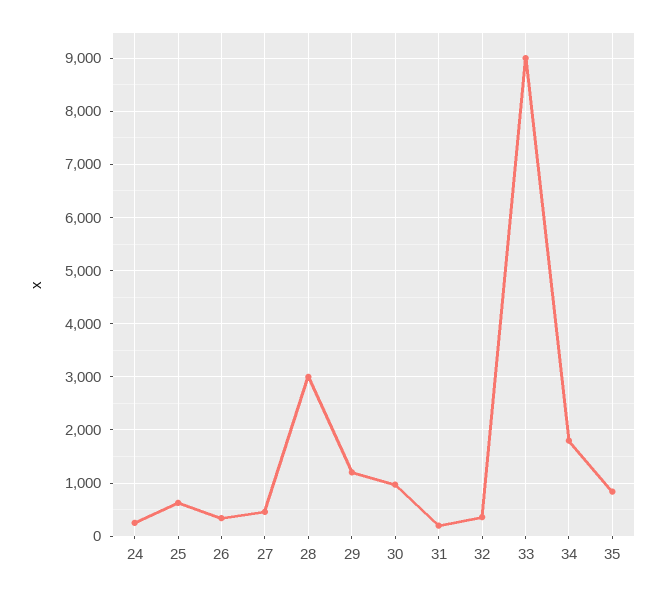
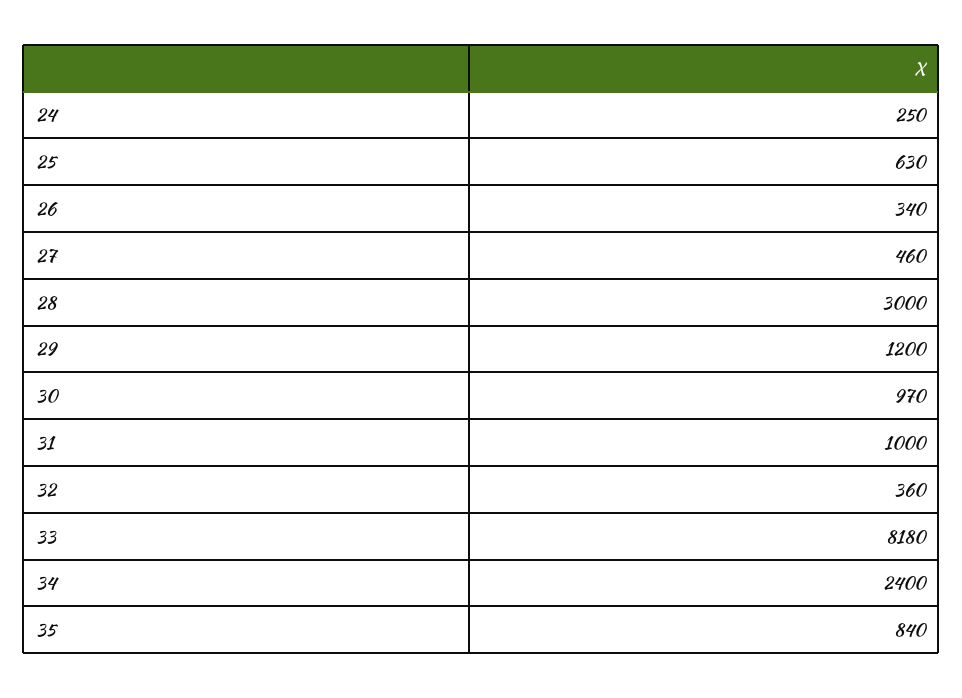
  {
    "24": 250,
    "25": 630,
    "26": 340,
    "27": 460,
    "28": 3000,
    "29": 1200,
    "30": 970,
-   "31": 200,
+   "31": 1000,
    "32": 360,
-   "33": 9000,
+   "33": 8180,
-   "34": 1800,
+   "34": 2400,
    "35": 840
  }

